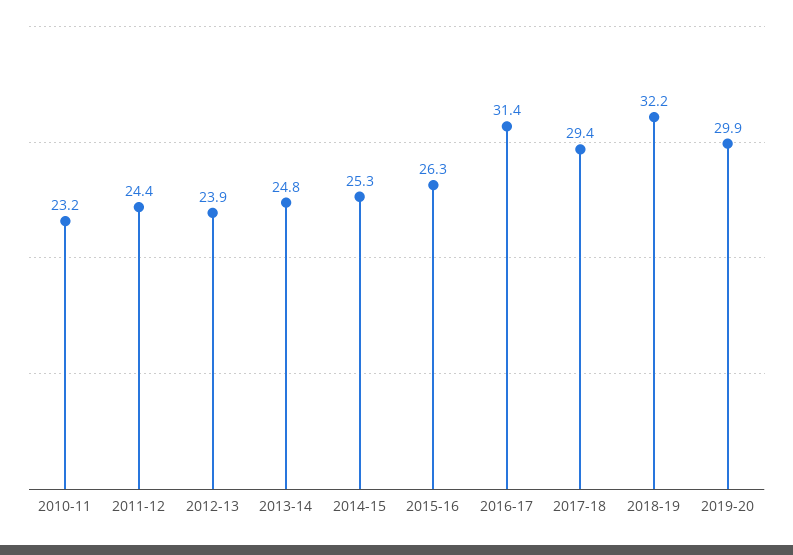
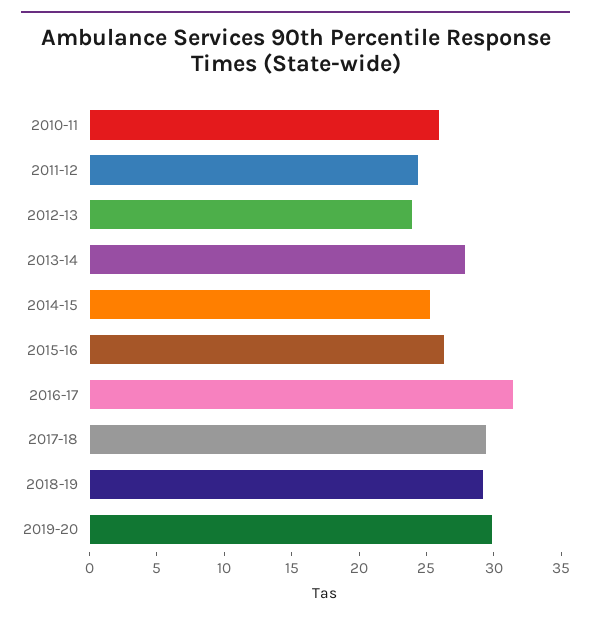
  {
-   "2010-11": 23.2,
+   "2010-11": 26,
    "2011-12": 24.4,
    "2012-13": 23.9,
-   "2013-14": 24.8,
+   "2013-14": 28,
    "2014-15": 25.3,
    "2015-16": 26.3,
    "2016-17": 31.4,
    "2017-18": 29.4,
-   "2018-19": 32.2,
+   "2018-19": 29,
    "2019-20": 29.9
  }

